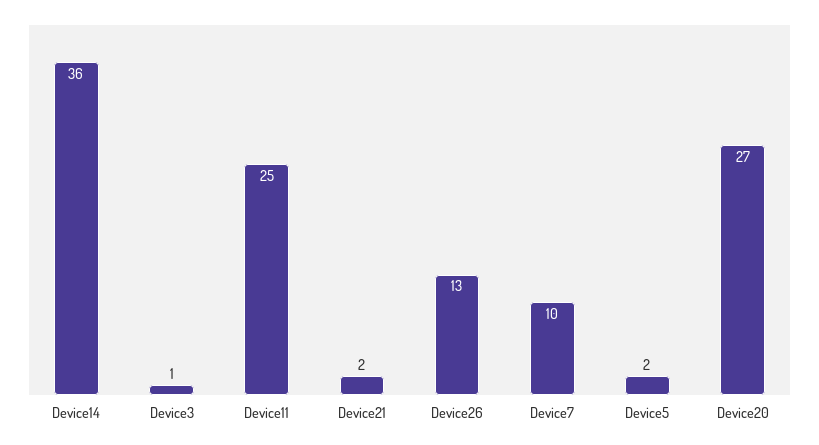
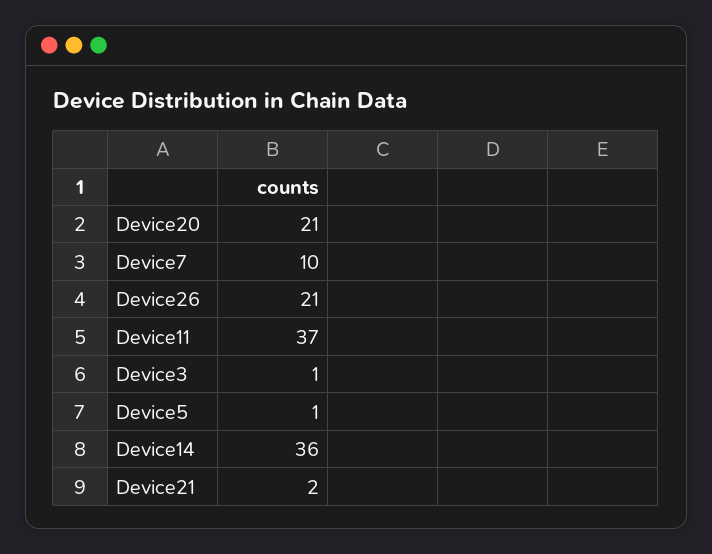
  {
    "Device14": 36,
    "Device3": 1,
-   "Device11": 25,
+   "Device11": 37,
    "Device21": 2,
-   "Device26": 13,
+   "Device26": 21,
    "Device7": 10,
-   "Device5": 2,
+   "Device5": 1,
-   "Device20": 27
+   "Device20": 21
  }

